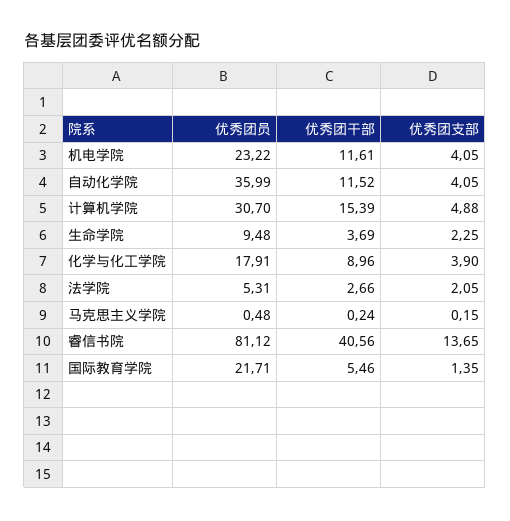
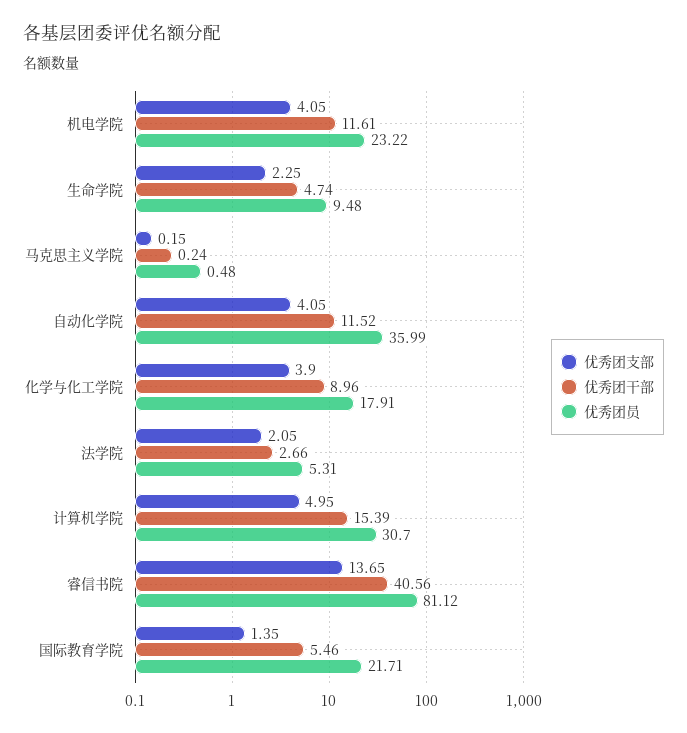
  {
    "优秀团员": {
      "机电学院": 23.22,
      "自动化学院": 35.99,
      "计算机学院": 30.7,
      "生命学院": 9.48,
      "化学与化工学院": 17.91,
      "法学院": 5.31,
      "马克思主义学院": 0.48,
      "睿信书院": 81.12,
      "国际教育学院": 21.71
    },
    "优秀团干部": {
      "机电学院": 11.61,
      "自动化学院": 11.52,
      "计算机学院": 15.39,
-     "生命学院": 3.69,
+     "生命学院": 4.74,
      "化学与化工学院": 8.96,
      "法学院": 2.66,
      "马克思主义学院": 0.24,
      "睿信书院": 40.56,
      "国际教育学院": 5.46
    },
    "优秀团支部": {
      "机电学院": 4.05,
      "自动化学院": 4.05,
-     "计算机学院": 4.88,
+     "计算机学院": 4.95,
      "生命学院": 2.25,
      "化学与化工学院": 3.9,
      "法学院": 2.05,
      "马克思主义学院": 0.15,
      "睿信书院": 13.65,
      "国际教育学院": 1.35
    }
  }

